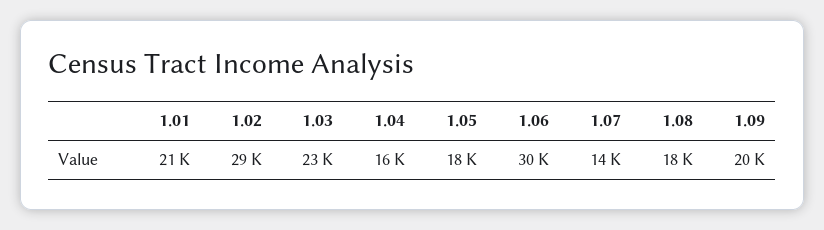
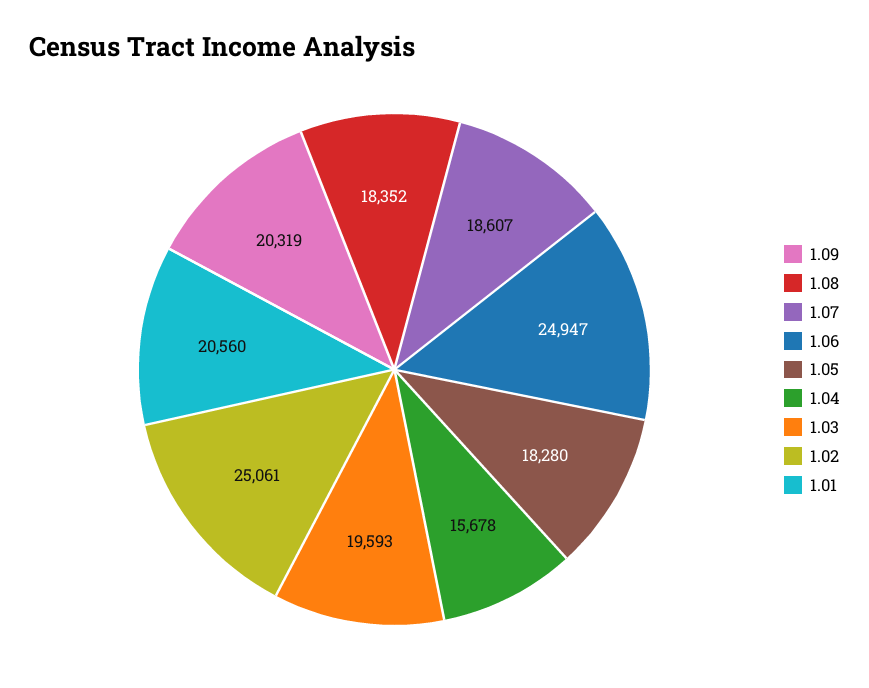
  {
    "1.01": 20560,
-   "1.02": 29000,
+   "1.02": 25061,
-   "1.03": 23000,
+   "1.03": 19593,
    "1.04": 15678,
    "1.05": 18280,
-   "1.06": 30000,
+   "1.06": 24947,
-   "1.07": 14000,
+   "1.07": 18607,
    "1.08": 18352,
    "1.09": 20319
  }

